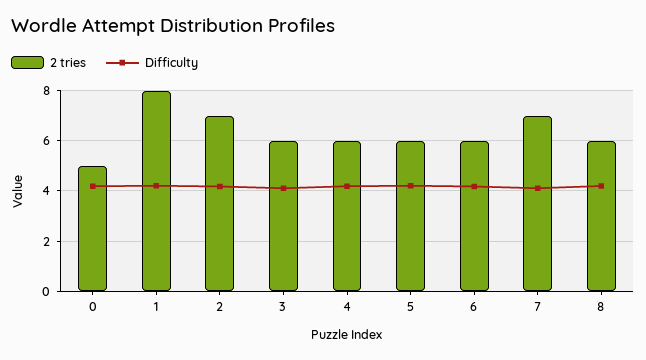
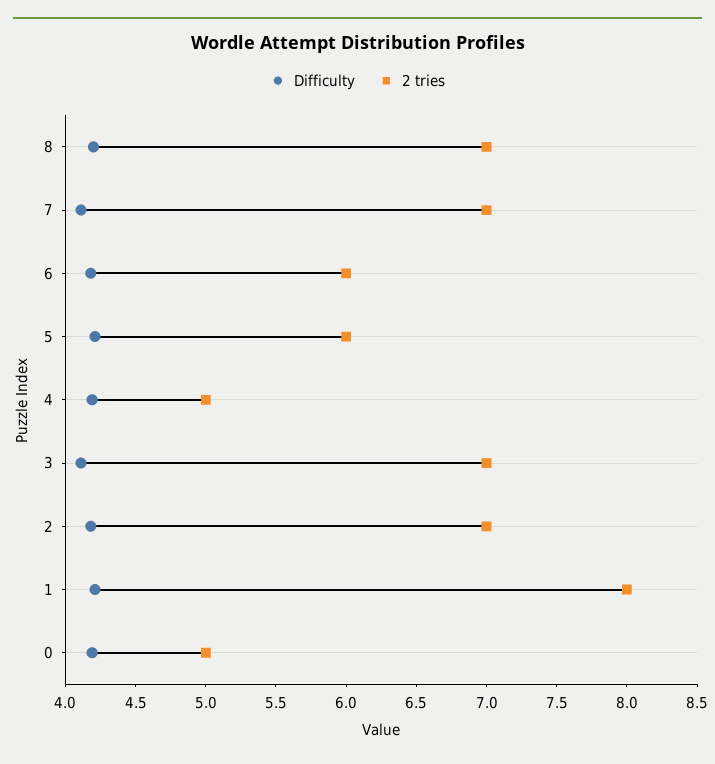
  {
    "2 tries": {
      "0": 5,
      "1": 8,
      "2": 7,
-     "3": 6,
+     "3": 7,
-     "4": 6,
+     "4": 5,
      "5": 6,
      "6": 6,
      "7": 7,
-     "8": 6
+     "8": 7
    },
    "Difficulty": {
      "0": 4.2,
      "1": 4.2,
      "2": 4.2,
      "3": 4.1,
      "4": 4.2,
      "5": 4.2,
      "6": 4.2,
      "7": 4.1,
      "8": 4.2
    }
  }

